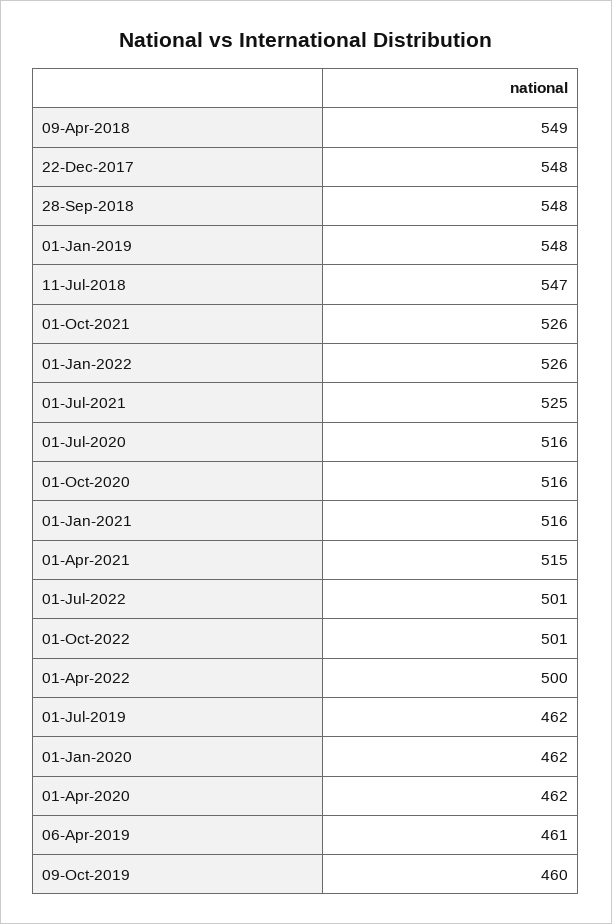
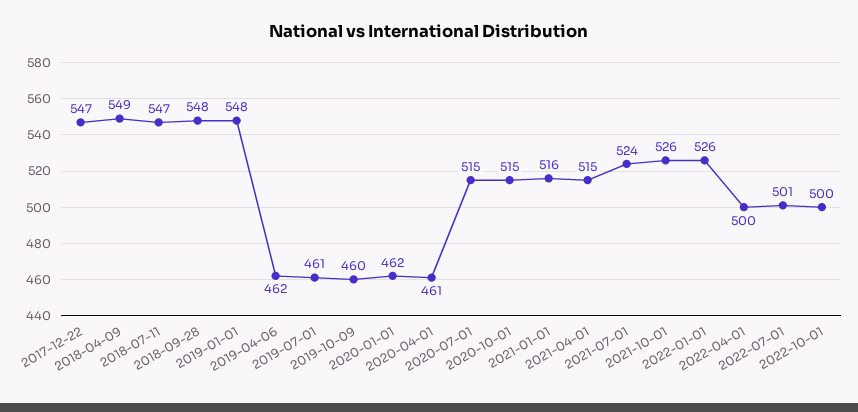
  {
    "09-Apr-2018": 549,
-   "22-Dec-2017": 548,
+   "22-Dec-2017": 547,
    "28-Sep-2018": 548,
    "01-Jan-2019": 548,
    "11-Jul-2018": 547,
    "01-Oct-2021": 526,
    "01-Jan-2022": 526,
-   "01-Jul-2021": 525,
+   "01-Jul-2021": 524,
-   "01-Jul-2020": 516,
+   "01-Jul-2020": 515,
-   "01-Oct-2020": 516,
+   "01-Oct-2020": 515,
    "01-Jan-2021": 516,
    "01-Apr-2021": 515,
    "01-Jul-2022": 501,
-   "01-Oct-2022": 501,
+   "01-Oct-2022": 500,
    "01-Apr-2022": 500,
-   "01-Jul-2019": 462,
+   "01-Jul-2019": 461,
    "01-Jan-2020": 462,
-   "01-Apr-2020": 462,
+   "01-Apr-2020": 461,
-   "06-Apr-2019": 461,
+   "06-Apr-2019": 462,
    "09-Oct-2019": 460
  }

